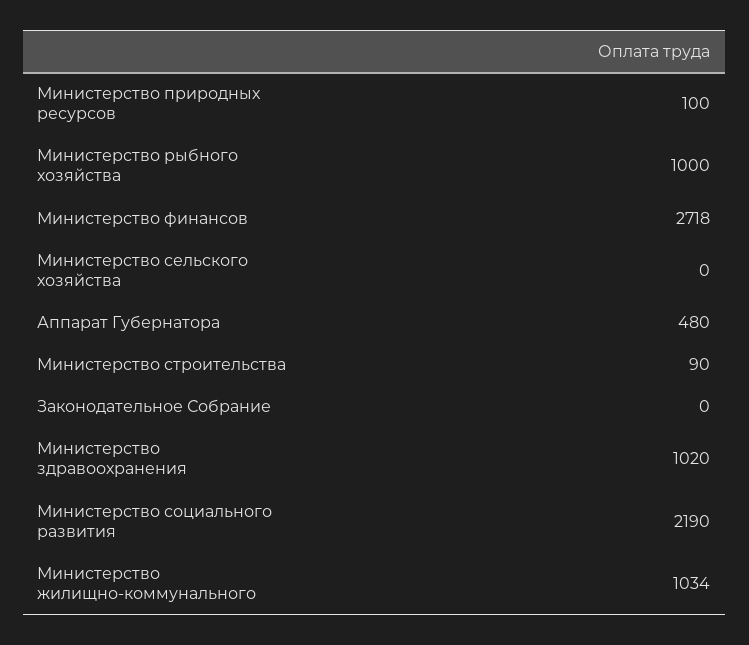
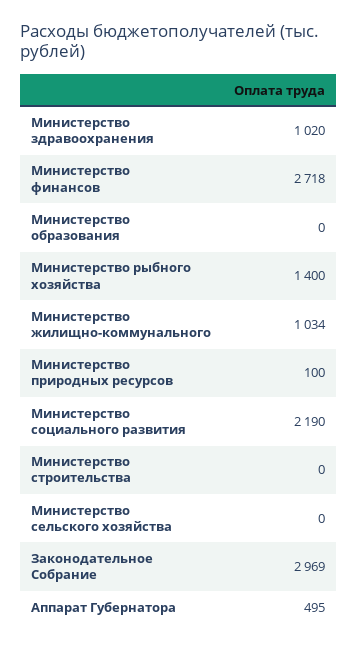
  {
    "Министерство природных ресурсов": 100,
-   "Министерство рыбного хозяйства": 1000,
+   "Министерство рыбного хозяйства": 1400,
    "Министерство финансов": 2718,
    "Министерство сельского хозяйства": 0,
-   "Аппарат Губернатора": 480,
+   "Аппарат Губернатора": 495,
-   "Министерство строительства": 90,
+   "Министерство строительства": 0,
-   "Законодательное Собрание": 0,
+   "Законодательное Собрание": 2969,
    "Министерство здравоохранения": 1020,
    "Министерство социального развития": 2190,
-   "Министерство жилищно-коммунального": 1034
+   "Министерство жилищно-коммунального": 1034,
+   "Министерство образования": 0
  }

